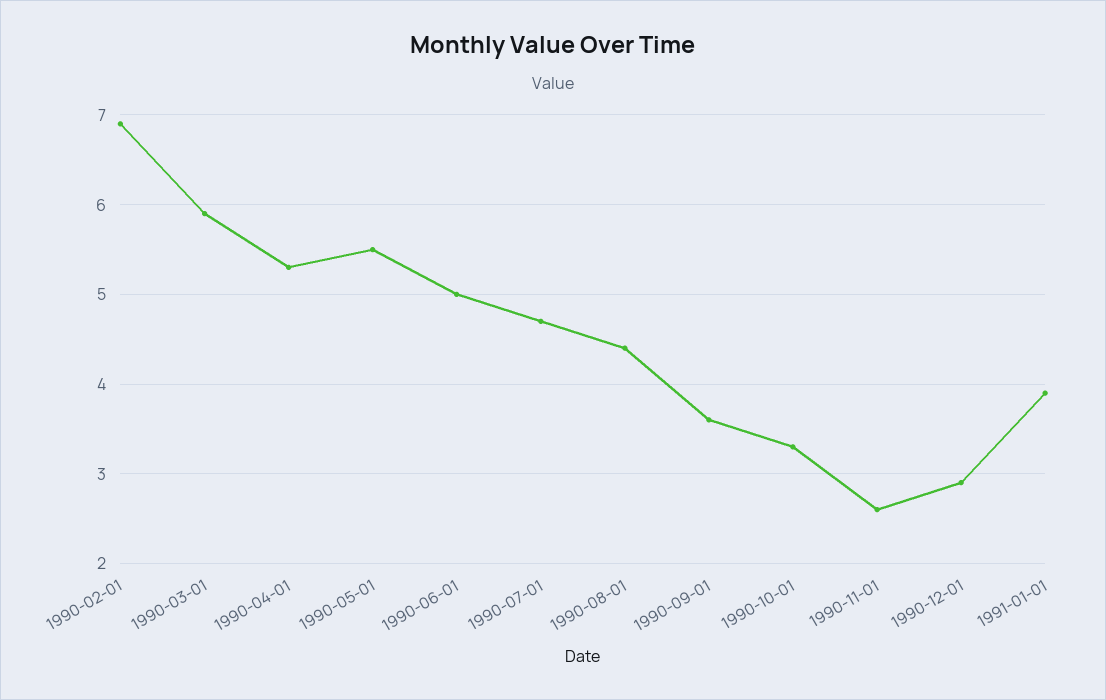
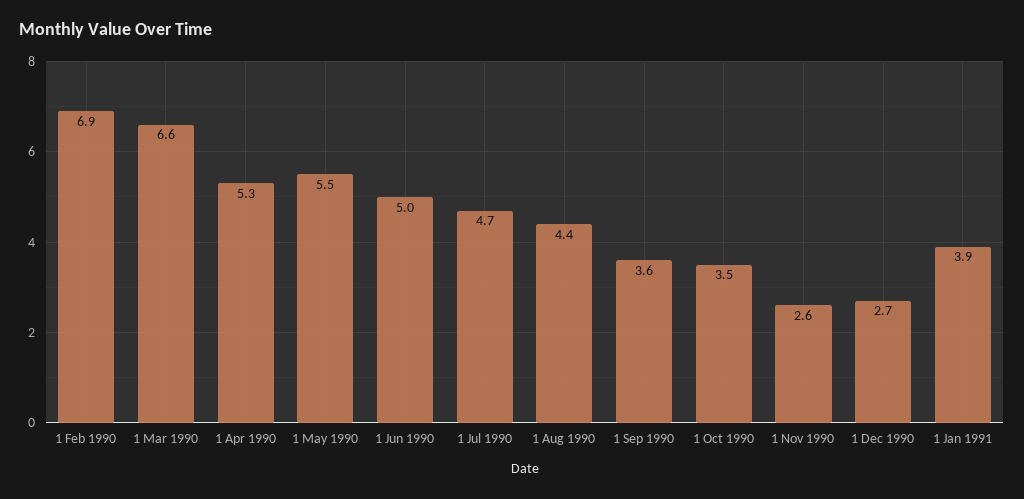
  {
    "1990-02-01": 6.9,
-   "1990-03-01": 5.9,
+   "1990-03-01": 6.6,
    "1990-04-01": 5.3,
    "1990-05-01": 5.5,
    "1990-06-01": 5,
    "1990-07-01": 4.7,
    "1990-08-01": 4.4,
    "1990-09-01": 3.6,
-   "1990-10-01": 3.3,
+   "1990-10-01": 3.5,
    "1990-11-01": 2.6,
-   "1990-12-01": 2.9,
+   "1990-12-01": 2.7,
    "1991-01-01": 3.9
  }

